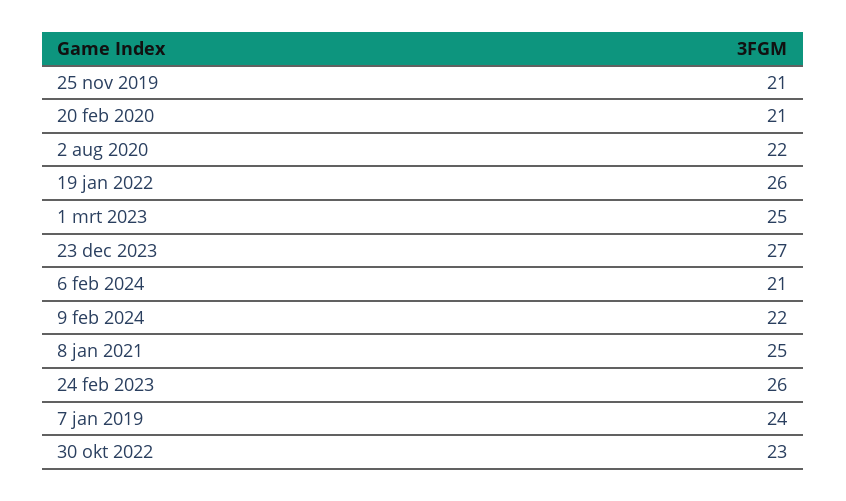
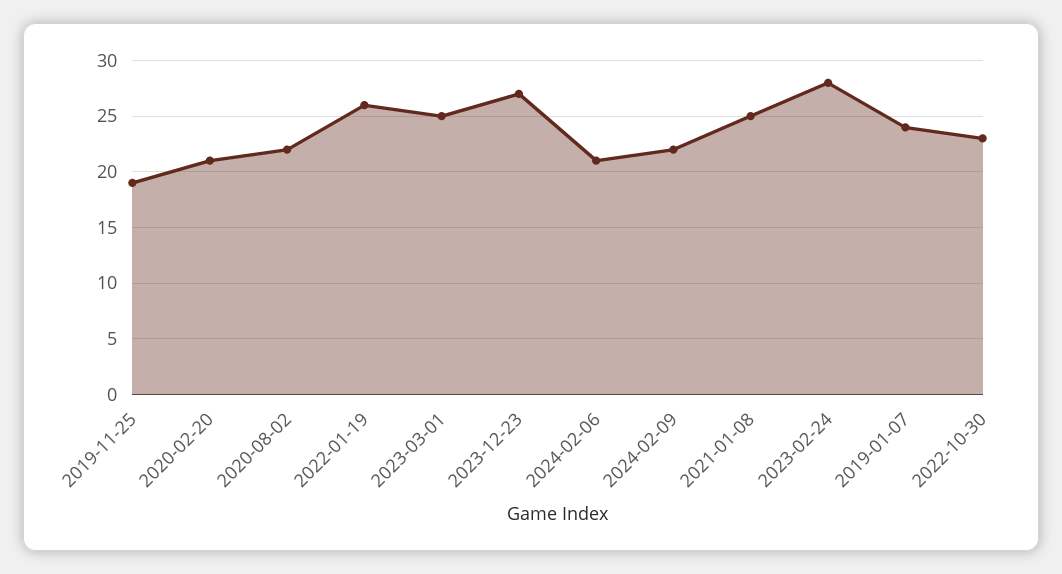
  {
-   "25 nov 2019": 21,
+   "25 nov 2019": 19,
    "20 feb 2020": 21,
    "2 aug 2020": 22,
    "19 jan 2022": 26,
    "1 mrt 2023": 25,
    "23 dec 2023": 27,
    "6 feb 2024": 21,
    "9 feb 2024": 22,
    "8 jan 2021": 25,
-   "24 feb 2023": 26,
+   "24 feb 2023": 28,
    "7 jan 2019": 24,
    "30 okt 2022": 23
  }

